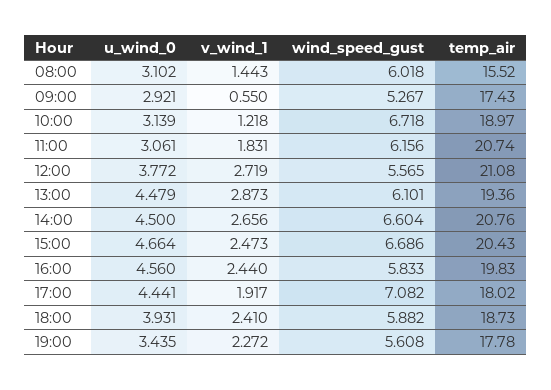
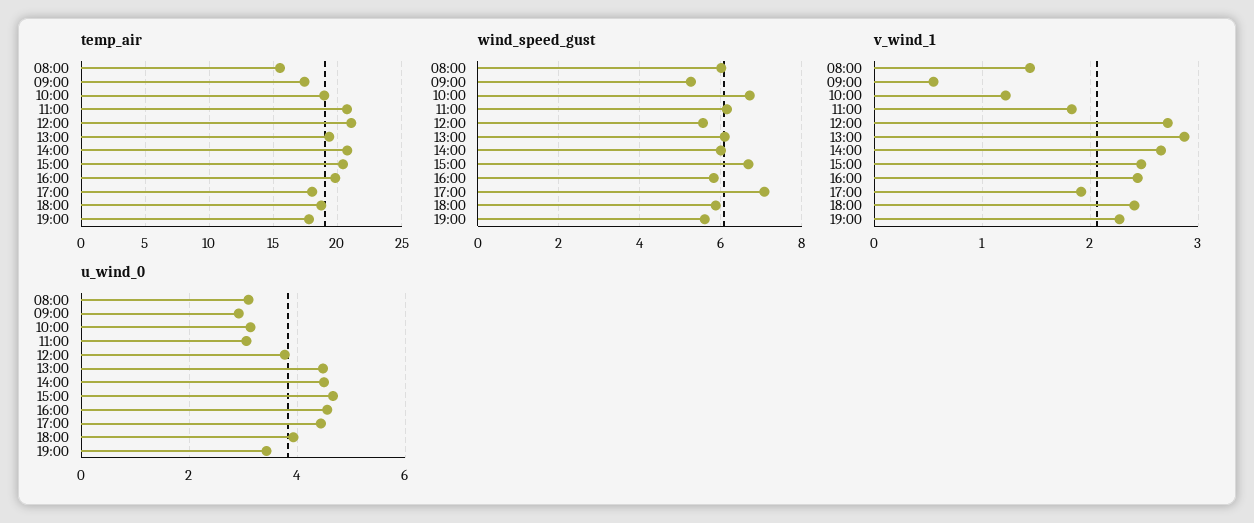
  {
    "u_wind_0": {
      "08:00": 3.102,
      "09:00": 2.921,
      "10:00": 3.139,
      "11:00": 3.061,
      "12:00": 3.772,
      "13:00": 4.479,
      "14:00": 4.5,
      "15:00": 4.664,
      "16:00": 4.56,
      "17:00": 4.441,
      "18:00": 3.931,
      "19:00": 3.435
    },
    "v_wind_1": {
      "08:00": 1.443,
      "09:00": 0.55,
      "10:00": 1.218,
      "11:00": 1.831,
      "12:00": 2.719,
      "13:00": 2.873,
      "14:00": 2.656,
      "15:00": 2.473,
      "16:00": 2.44,
      "17:00": 1.917,
      "18:00": 2.41,
      "19:00": 2.272
    },
    "wind_speed_gust": {
      "08:00": 6.018,
      "09:00": 5.267,
      "10:00": 6.718,
      "11:00": 6.156,
      "12:00": 5.565,
      "13:00": 6.101,
-     "14:00": 6.604,
+     "14:00": 6,
      "15:00": 6.686,
      "16:00": 5.833,
      "17:00": 7.082,
      "18:00": 5.882,
      "19:00": 5.608
    },
    "temp_air": {
      "08:00": 15.52,
      "09:00": 17.43,
      "10:00": 18.97,
      "11:00": 20.74,
      "12:00": 21.08,
      "13:00": 19.36,
      "14:00": 20.76,
      "15:00": 20.43,
      "16:00": 19.83,
      "17:00": 18.02,
      "18:00": 18.73,
      "19:00": 17.78
    }
  }

